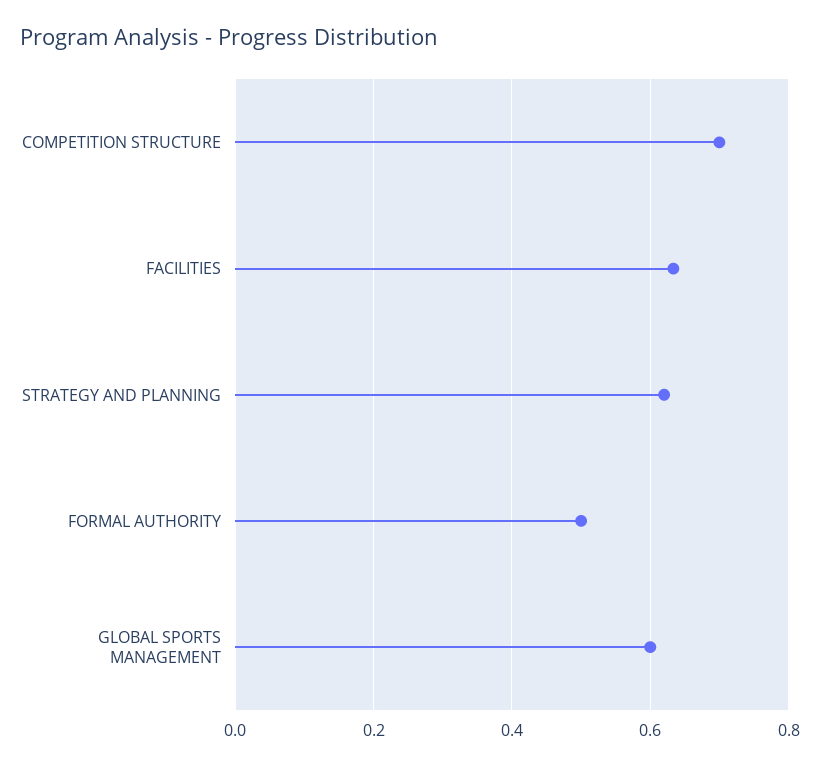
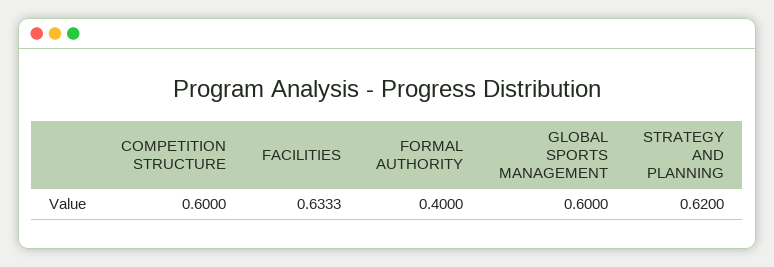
  {
-   "COMPETITION STRUCTURE": 0.7,
+   "COMPETITION STRUCTURE": 0.6,
    "FACILITIES": 0.6333,
    "STRATEGY AND PLANNING": 0.62,
-   "FORMAL AUTHORITY": 0.5,
+   "FORMAL AUTHORITY": 0.4,
    "GLOBAL SPORTS MANAGEMENT": 0.6
  }

